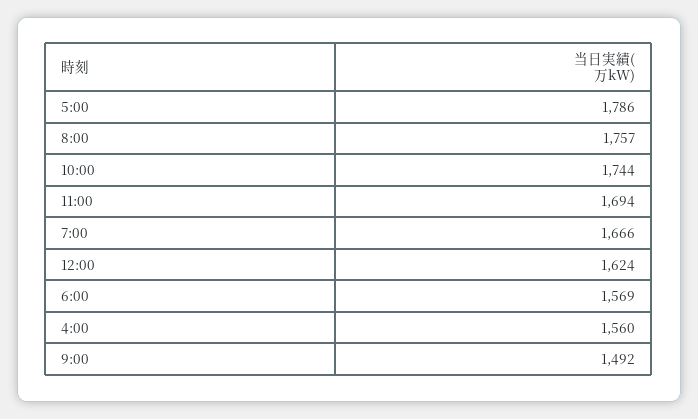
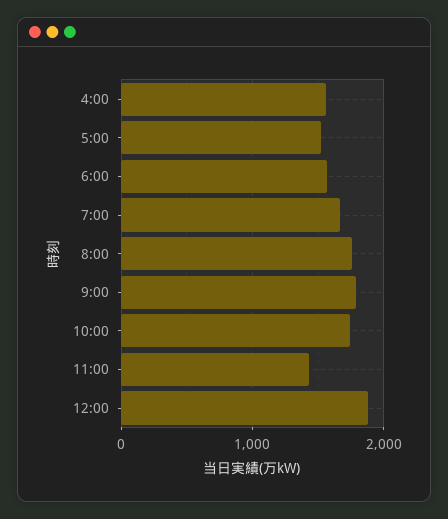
  {
-   "5:00": 1786,
+   "5:00": 1500,
    "8:00": 1757,
    "10:00": 1744,
-   "11:00": 1694,
+   "11:00": 1400,
    "7:00": 1666,
-   "12:00": 1624,
+   "12:00": 1900,
    "6:00": 1569,
    "4:00": 1560,
-   "9:00": 1492
+   "9:00": 1800
  }

